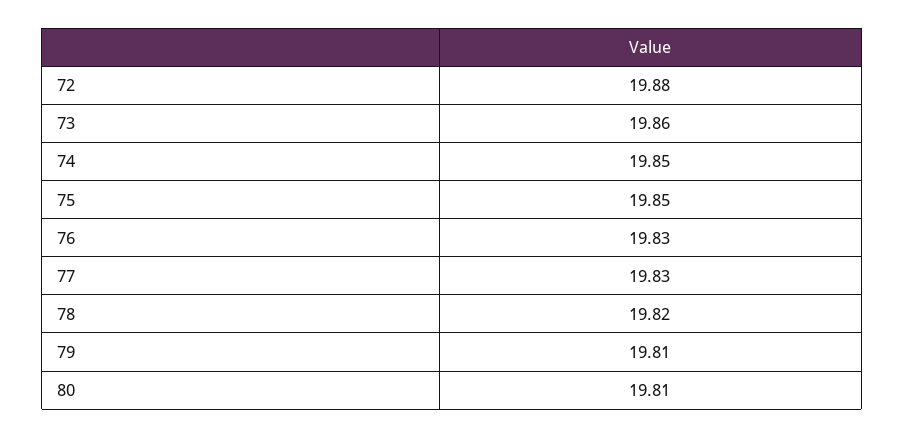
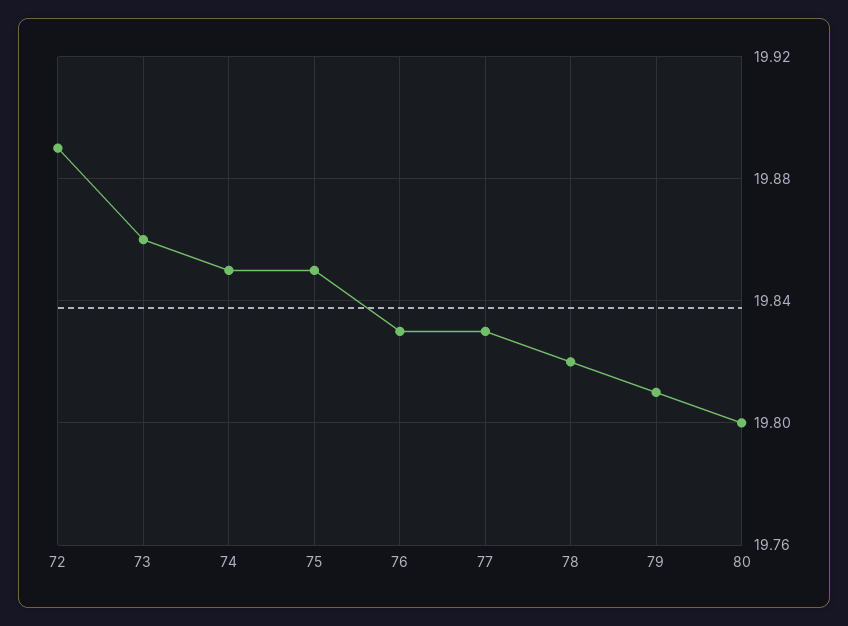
  {
-   "72": 19.88,
+   "72": 19.89,
    "73": 19.86,
    "74": 19.85,
    "75": 19.85,
    "76": 19.83,
    "77": 19.83,
    "78": 19.82,
    "79": 19.81,
-   "80": 19.81
+   "80": 19.8
  }

